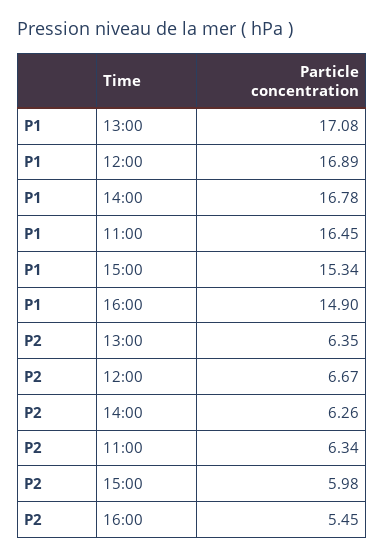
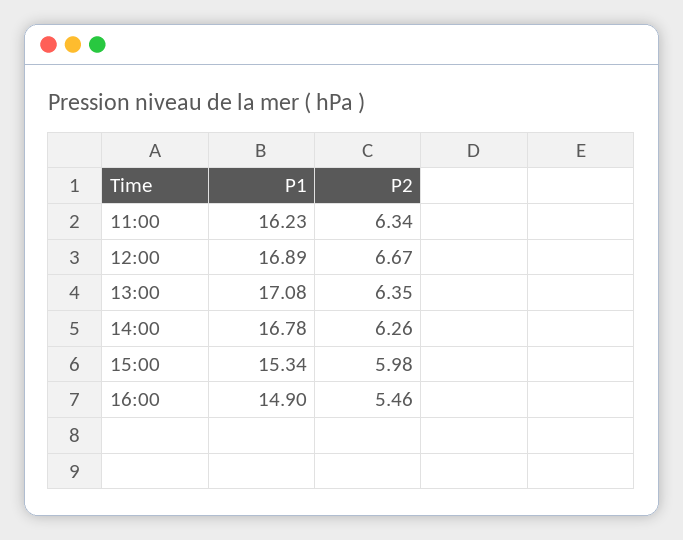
  {
    "P1": {
      "13:00": 17.08,
      "12:00": 16.89,
      "14:00": 16.78,
-     "11:00": 16.45,
+     "11:00": 16.23,
      "15:00": 15.34,
      "16:00": 14.9
    },
    "P2": {
      "13:00": 6.35,
      "12:00": 6.67,
      "14:00": 6.26,
      "11:00": 6.34,
      "15:00": 5.98,
-     "16:00": 5.45
+     "16:00": 5.46
    }
  }

